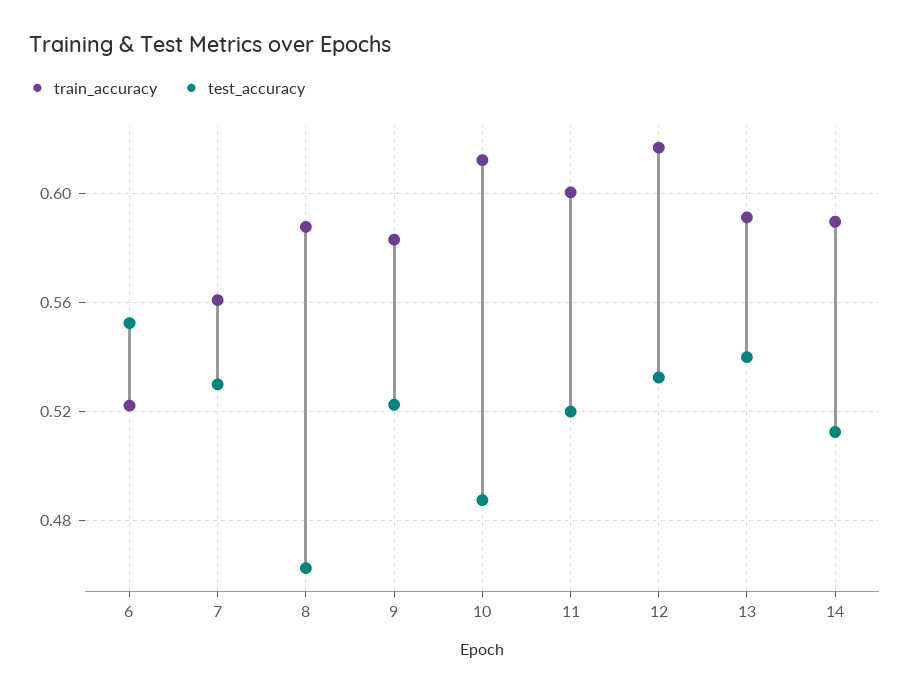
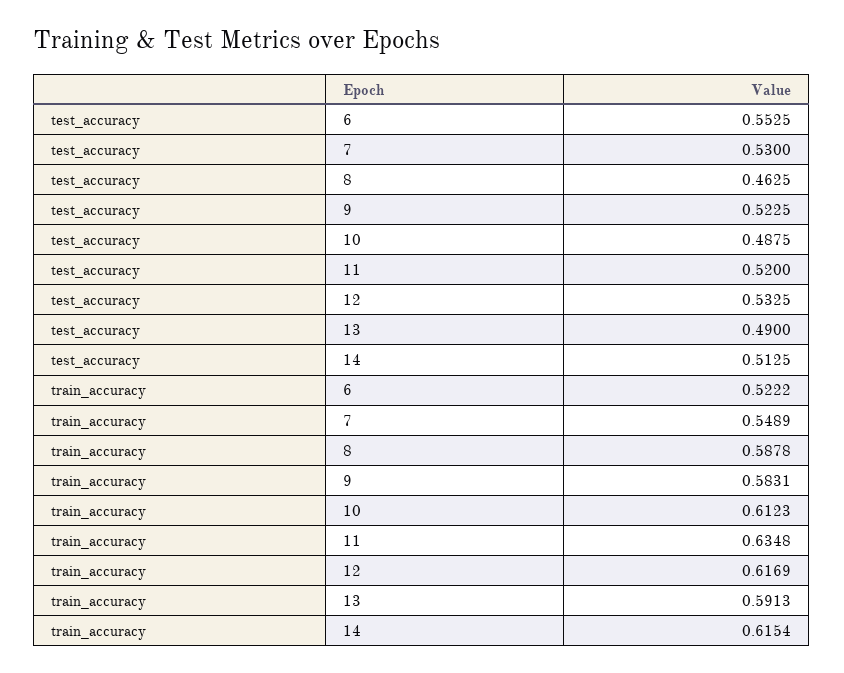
  {
    "train_accuracy": {
      "6": 0.5222,
-     "7": 0.56,
+     "7": 0.5489,
      "8": 0.5878,
      "9": 0.5831,
      "10": 0.6123,
-     "11": 0.6,
+     "11": 0.6348,
      "12": 0.6169,
      "13": 0.5913,
-     "14": 0.59
+     "14": 0.6154
    },
    "test_accuracy": {
      "6": 0.5525,
      "7": 0.53,
      "8": 0.4625,
      "9": 0.5225,
      "10": 0.4875,
      "11": 0.52,
      "12": 0.5325,
-     "13": 0.54,
+     "13": 0.49,
      "14": 0.5125
    }
  }

